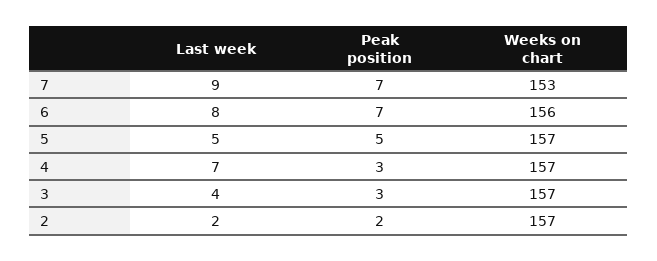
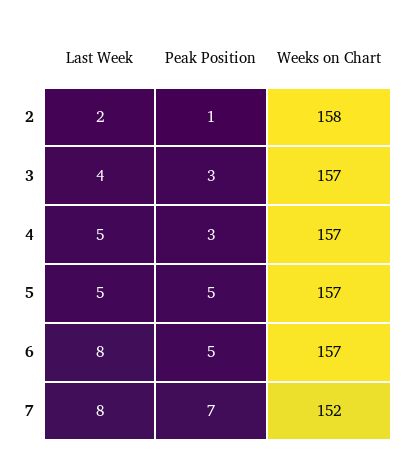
  {
    "Last week": {
-     "7": 9,
+     "7": 8,
      "6": 8,
      "5": 5,
-     "4": 7,
+     "4": 5,
      "3": 4,
      "2": 2
    },
    "Peak position": {
      "7": 7,
-     "6": 7,
+     "6": 5,
      "5": 5,
      "4": 3,
      "3": 3,
-     "2": 2
+     "2": 1
    },
    "Weeks on chart": {
-     "7": 153,
+     "7": 152,
-     "6": 156,
+     "6": 157,
      "5": 157,
      "4": 157,
      "3": 157,
-     "2": 157
+     "2": 158
    }
  }

